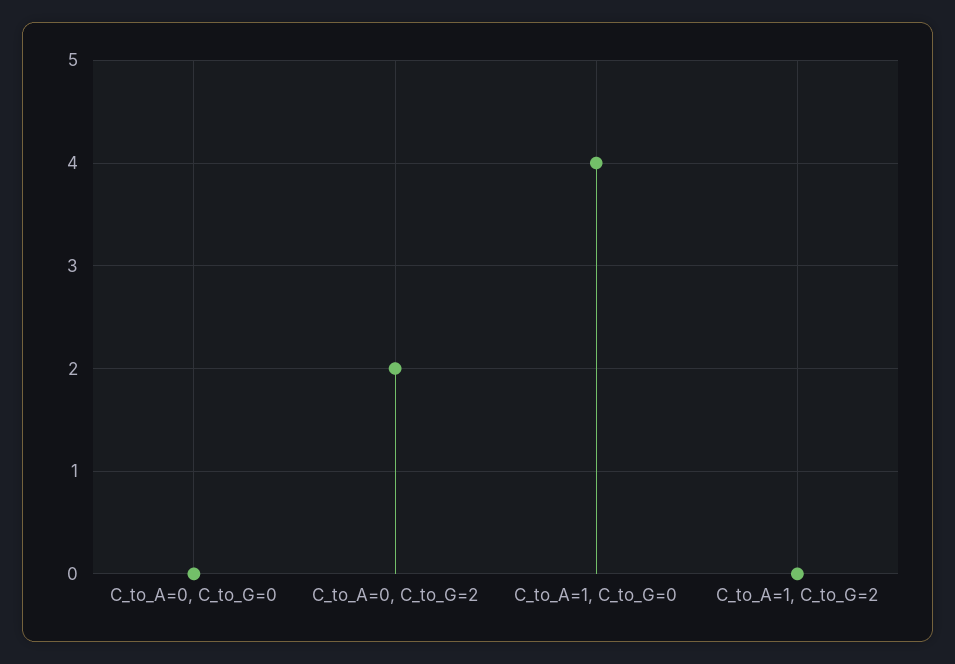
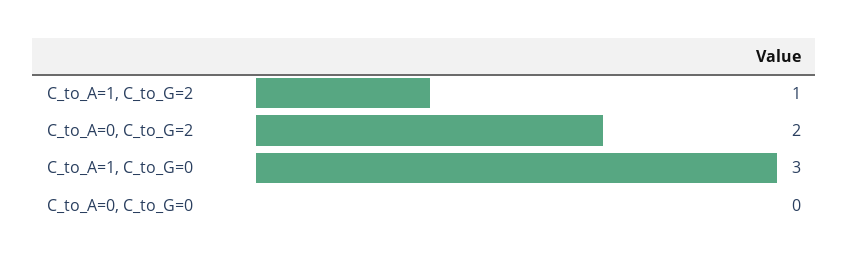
  {
    "C_to_A=0, C_to_G=0": 0,
    "C_to_A=0, C_to_G=2": 2,
-   "C_to_A=1, C_to_G=0": 4,
+   "C_to_A=1, C_to_G=0": 3,
-   "C_to_A=1, C_to_G=2": 0
+   "C_to_A=1, C_to_G=2": 1
  }

